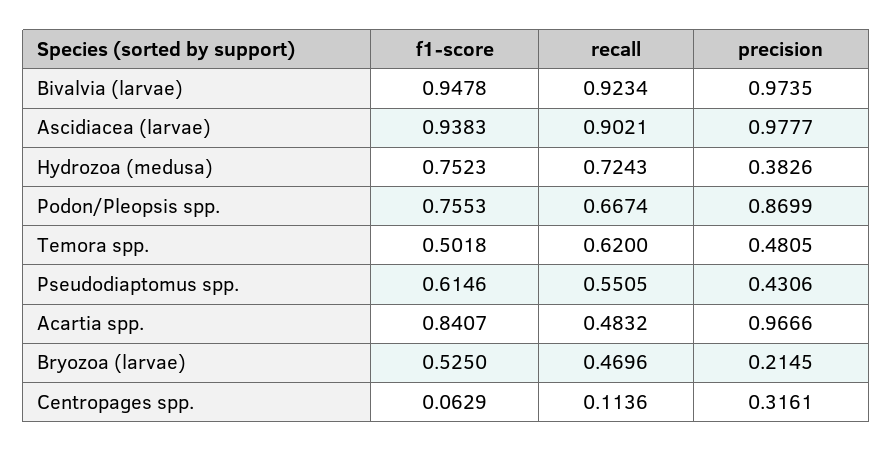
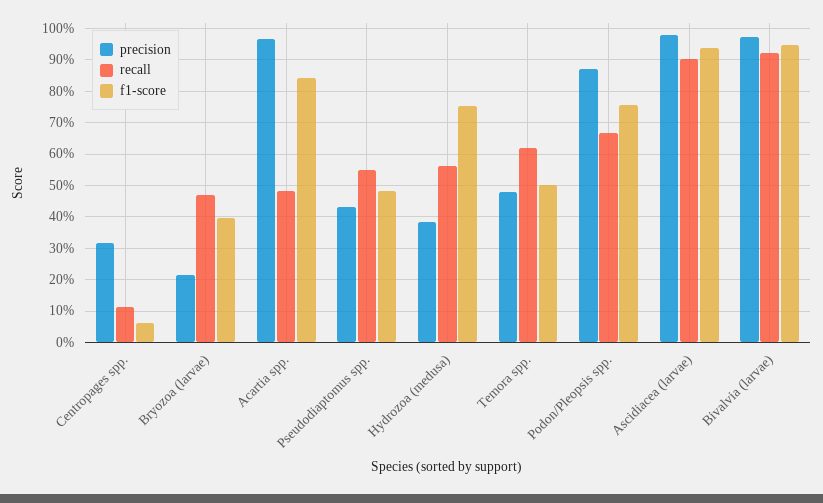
  {
    "f1-score": {
      "Bivalvia (larvae)": 0.9478,
      "Ascidiacea (larvae)": 0.9383,
      "Hydrozoa (medusa)": 0.7523,
      "Podon/Pleopsis spp.": 0.7553,
      "Temora spp.": 0.5018,
-     "Pseudodiaptomus spp.": 0.6146,
+     "Pseudodiaptomus spp.": 0.48,
      "Acartia spp.": 0.8407,
-     "Bryozoa (larvae)": 0.525,
+     "Bryozoa (larvae)": 0.4,
      "Centropages spp.": 0.0629
    },
    "recall": {
      "Bivalvia (larvae)": 0.9234,
      "Ascidiacea (larvae)": 0.9021,
-     "Hydrozoa (medusa)": 0.7243,
+     "Hydrozoa (medusa)": 0.56,
      "Podon/Pleopsis spp.": 0.6674,
      "Temora spp.": 0.62,
      "Pseudodiaptomus spp.": 0.5505,
      "Acartia spp.": 0.4832,
      "Bryozoa (larvae)": 0.4696,
      "Centropages spp.": 0.1136
    },
    "precision": {
      "Bivalvia (larvae)": 0.9735,
      "Ascidiacea (larvae)": 0.9777,
      "Hydrozoa (medusa)": 0.3826,
      "Podon/Pleopsis spp.": 0.8699,
      "Temora spp.": 0.4805,
      "Pseudodiaptomus spp.": 0.4306,
      "Acartia spp.": 0.9666,
      "Bryozoa (larvae)": 0.2145,
      "Centropages spp.": 0.3161
    }
  }

